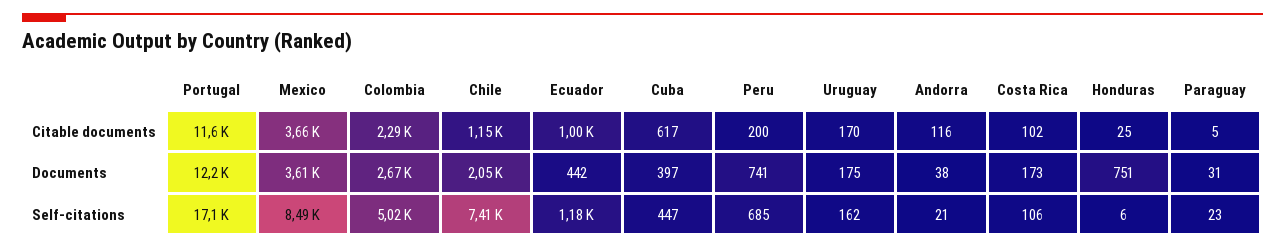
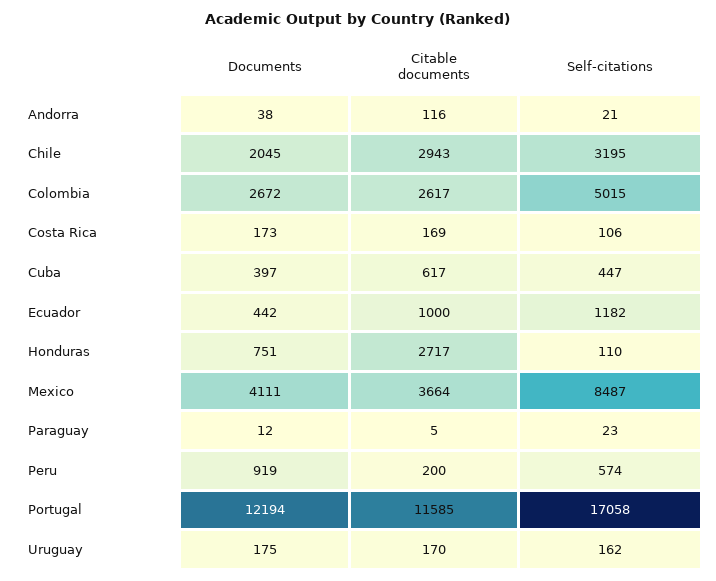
  {
    "Portugal": {
      "Citable documents": 11585,
      "Documents": 12194,
      "Self-citations": 17058
    },
    "Mexico": {
      "Citable documents": 3664,
-     "Documents": 3610,
+     "Documents": 4111,
      "Self-citations": 8487
    },
    "Colombia": {
-     "Citable documents": 2290,
+     "Citable documents": 2617,
      "Documents": 2672,
      "Self-citations": 5015
    },
    "Chile": {
-     "Citable documents": 1150,
+     "Citable documents": 2943,
      "Documents": 2045,
-     "Self-citations": 7410
+     "Self-citations": 3195
    },
    "Ecuador": {
      "Citable documents": 1000,
      "Documents": 442,
      "Self-citations": 1182
    },
    "Cuba": {
      "Citable documents": 617,
      "Documents": 397,
      "Self-citations": 447
    },
    "Peru": {
      "Citable documents": 200,
-     "Documents": 741,
+     "Documents": 919,
-     "Self-citations": 685
+     "Self-citations": 574
    },
    "Uruguay": {
      "Citable documents": 170,
      "Documents": 175,
      "Self-citations": 162
    },
    "Andorra": {
      "Citable documents": 116,
      "Documents": 38,
      "Self-citations": 21
    },
    "Costa Rica": {
-     "Citable documents": 102,
+     "Citable documents": 169,
      "Documents": 173,
      "Self-citations": 106
    },
    "Honduras": {
-     "Citable documents": 25,
+     "Citable documents": 2717,
      "Documents": 751,
-     "Self-citations": 6
+     "Self-citations": 110
    },
    "Paraguay": {
      "Citable documents": 5,
-     "Documents": 31,
+     "Documents": 12,
      "Self-citations": 23
    }
  }

